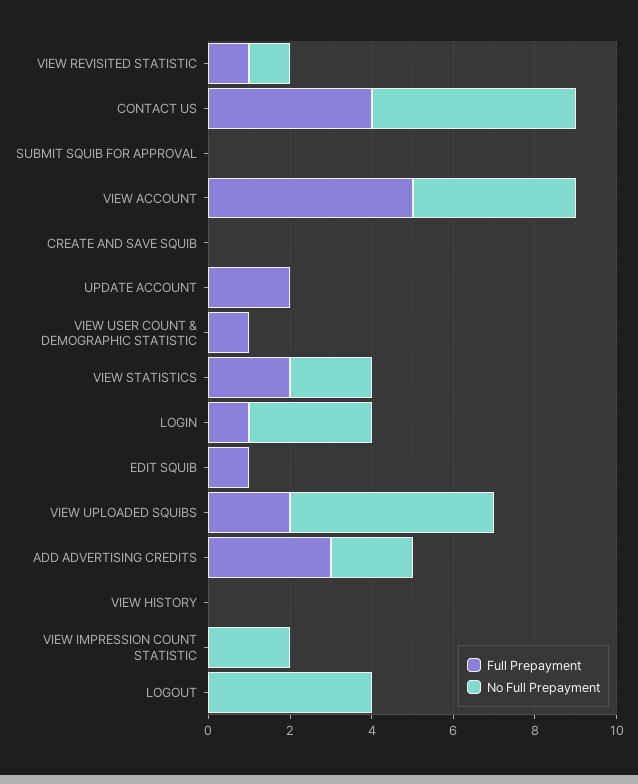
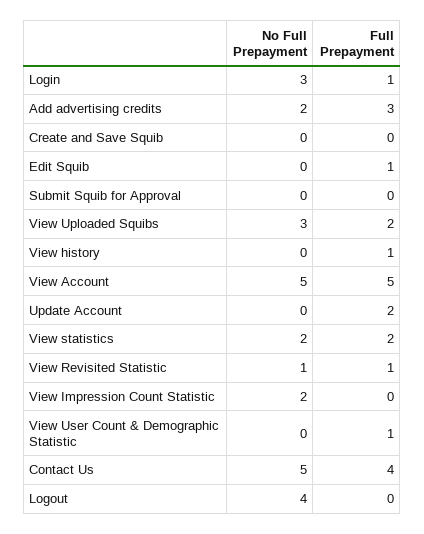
  {
    "Full Prepayment": {
      "VIEW REVISITED STATISTIC": 1,
      "CONTACT US": 4,
      "SUBMIT SQUIB FOR APPROVAL": 0,
      "VIEW ACCOUNT": 5,
      "CREATE AND SAVE SQUIB": 0,
      "UPDATE ACCOUNT": 2,
      "VIEW USER COUNT & DEMOGRAPHIC STATISTIC": 1,
      "VIEW STATISTICS": 2,
      "LOGIN": 1,
      "EDIT SQUIB": 1,
      "VIEW UPLOADED SQUIBS": 2,
      "ADD ADVERTISING CREDITS": 3,
-     "VIEW HISTORY": 0,
+     "VIEW HISTORY": 1,
      "VIEW IMPRESSION COUNT STATISTIC": 0,
      "LOGOUT": 0
    },
    "No Full Prepayment": {
      "VIEW REVISITED STATISTIC": 1,
      "CONTACT US": 5,
      "SUBMIT SQUIB FOR APPROVAL": 0,
-     "VIEW ACCOUNT": 4,
+     "VIEW ACCOUNT": 5,
      "CREATE AND SAVE SQUIB": 0,
      "UPDATE ACCOUNT": 0,
      "VIEW USER COUNT & DEMOGRAPHIC STATISTIC": 0,
      "VIEW STATISTICS": 2,
      "LOGIN": 3,
      "EDIT SQUIB": 0,
-     "VIEW UPLOADED SQUIBS": 5,
+     "VIEW UPLOADED SQUIBS": 3,
      "ADD ADVERTISING CREDITS": 2,
      "VIEW HISTORY": 0,
      "VIEW IMPRESSION COUNT STATISTIC": 2,
      "LOGOUT": 4
    }
  }

